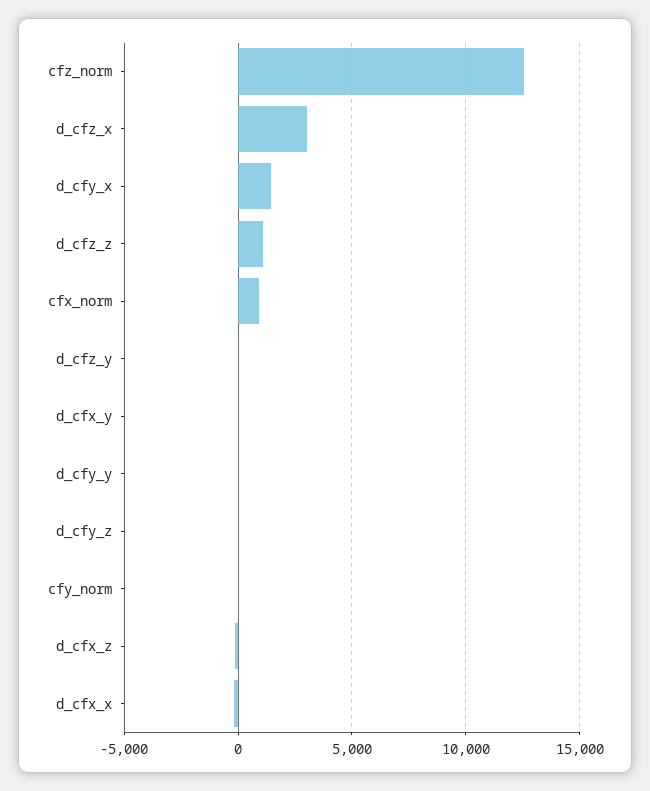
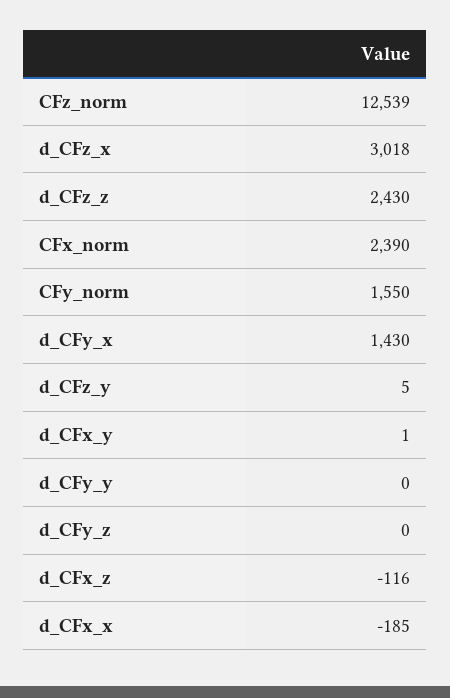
  {
    "cfz_norm": 12539,
    "d_cfz_x": 3018,
    "d_cfy_x": 1430,
-   "d_cfz_z": 1000,
+   "d_cfz_z": 2430,
-   "cfx_norm": 1000,
+   "cfx_norm": 2390,
    "d_cfz_y": 5,
    "d_cfx_y": 1,
    "d_cfy_y": 0,
    "d_cfy_z": 0,
-   "cfy_norm": 0,
+   "cfy_norm": 1550,
    "d_cfx_z": -116,
    "d_cfx_x": -185
  }

